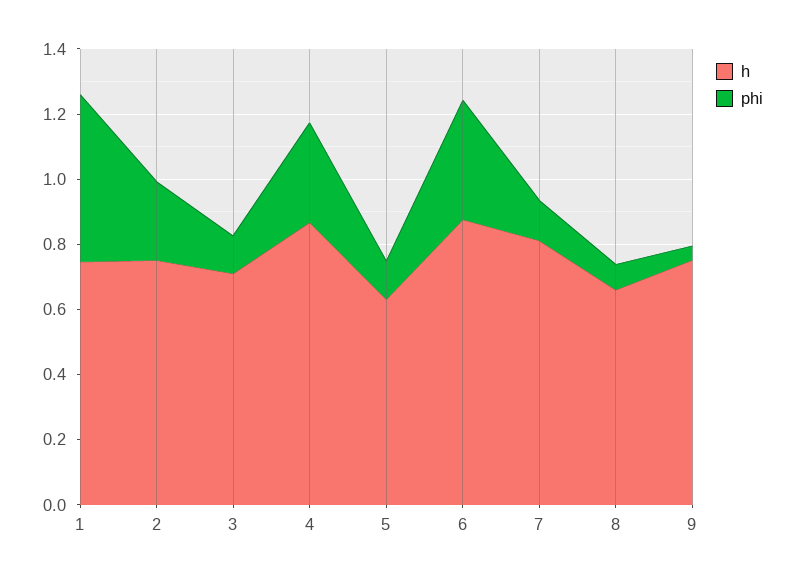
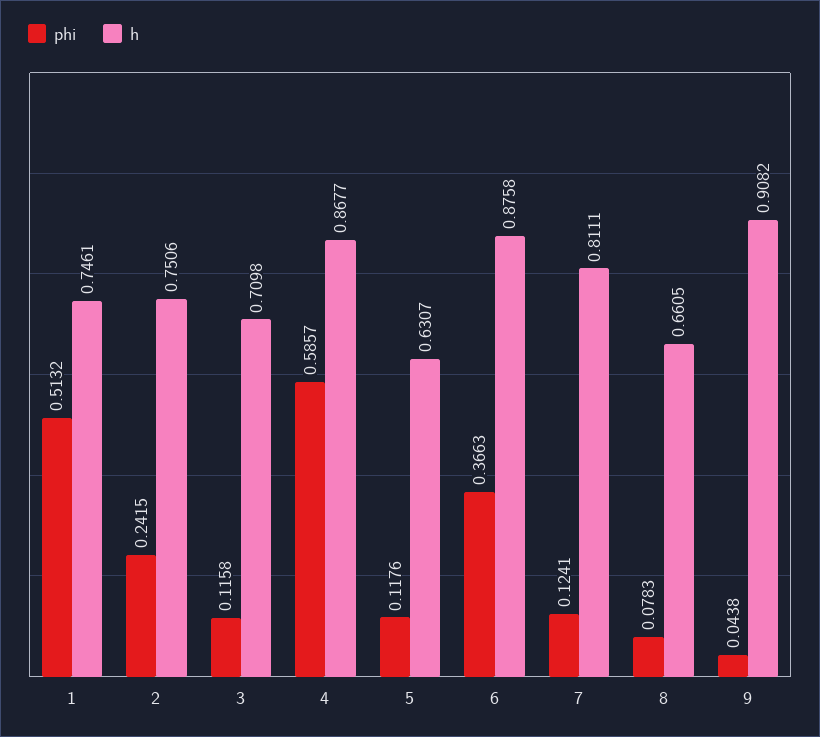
  {
    "h": {
      "1": 0.7461,
      "2": 0.7506,
      "3": 0.7098,
      "4": 0.8677,
      "5": 0.6307,
      "6": 0.8758,
      "7": 0.8111,
      "8": 0.6605,
-     "9": 0.75
+     "9": 0.9082
    },
    "phi": {
      "1": 0.5132,
      "2": 0.2415,
      "3": 0.1158,
-     "4": 0.3,
+     "4": 0.5857,
      "5": 0.1176,
      "6": 0.3663,
      "7": 0.1241,
      "8": 0.0783,
      "9": 0.0438
    }
  }

